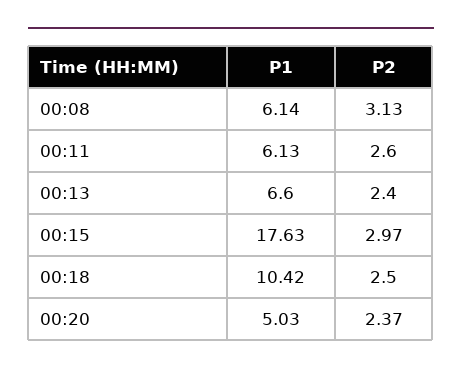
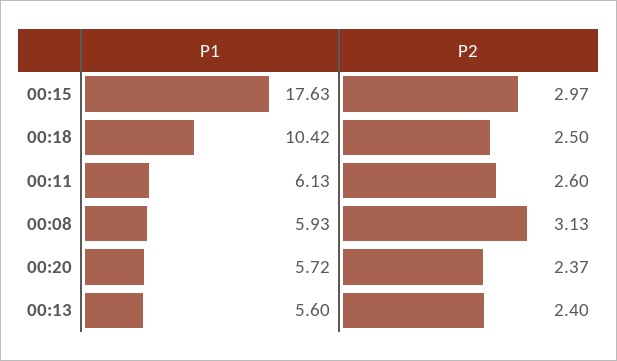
  {
    "P1": {
-     "00:08": 6.14,
+     "00:08": 5.93,
      "00:11": 6.13,
-     "00:13": 6.6,
+     "00:13": 5.6,
      "00:15": 17.63,
      "00:18": 10.42,
-     "00:20": 5.03
+     "00:20": 5.72
    },
    "P2": {
      "00:08": 3.13,
      "00:11": 2.6,
      "00:13": 2.4,
      "00:15": 2.97,
      "00:18": 2.5,
      "00:20": 2.37
    }
  }

